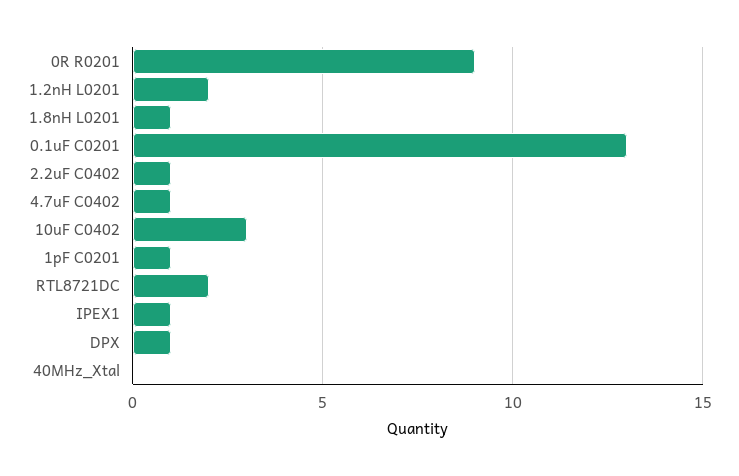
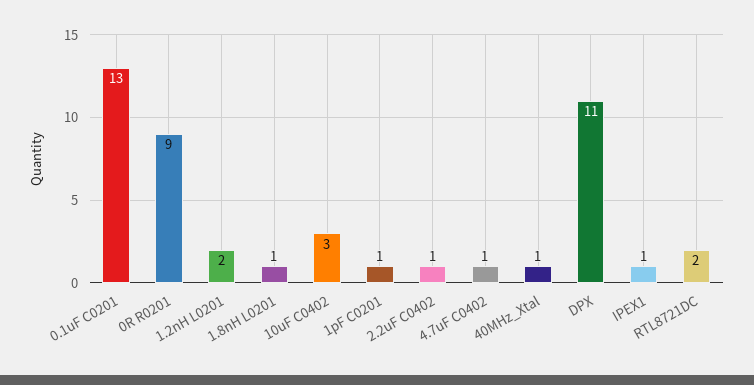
  {
    "0R R0201": 9,
    "1.2nH L0201": 2,
    "1.8nH L0201": 1,
    "0.1uF C0201": 13,
    "2.2uF C0402": 1,
    "4.7uF C0402": 1,
    "10uF C0402": 3,
    "1pF C0201": 1,
    "RTL8721DC": 2,
    "IPEX1": 1,
-   "DPX": 1,
+   "DPX": 11,
-   "40MHz_Xtal": 0
+   "40MHz_Xtal": 1
  }

